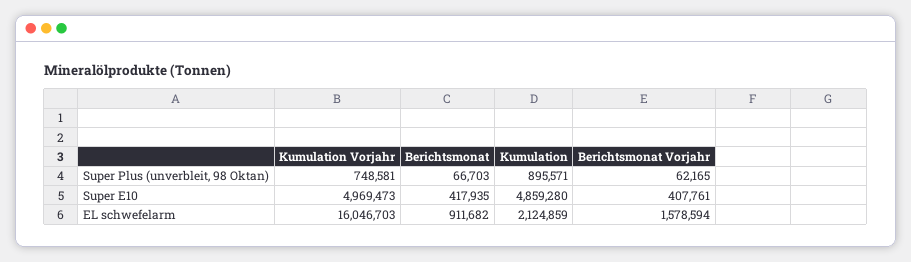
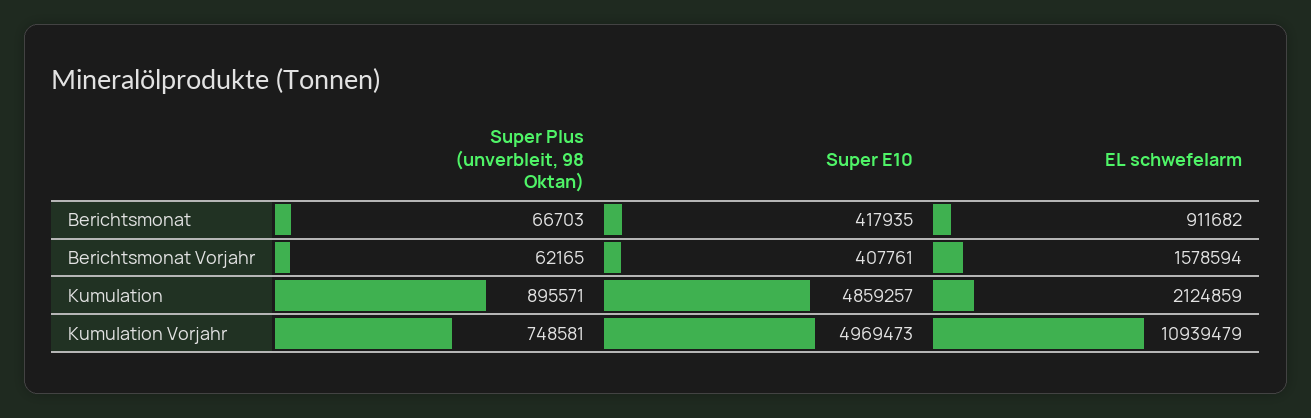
  {
    "Kumulation Vorjahr": {
      "Super Plus (unverbleit, 98 Oktan)": 748581,
      "Super E10": 4969473,
-     "EL schwefelarm": 16046703
+     "EL schwefelarm": 10939479
    },
    "Berichtsmonat": {
      "Super Plus (unverbleit, 98 Oktan)": 66703,
      "Super E10": 417935,
      "EL schwefelarm": 911682
    },
    "Kumulation": {
      "Super Plus (unverbleit, 98 Oktan)": 895571,
-     "Super E10": 4859280,
+     "Super E10": 4859257,
      "EL schwefelarm": 2124859
    },
    "Berichtsmonat Vorjahr": {
      "Super Plus (unverbleit, 98 Oktan)": 62165,
      "Super E10": 407761,
      "EL schwefelarm": 1578594
    }
  }

